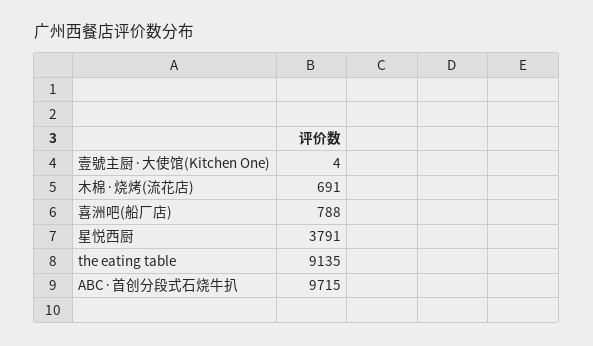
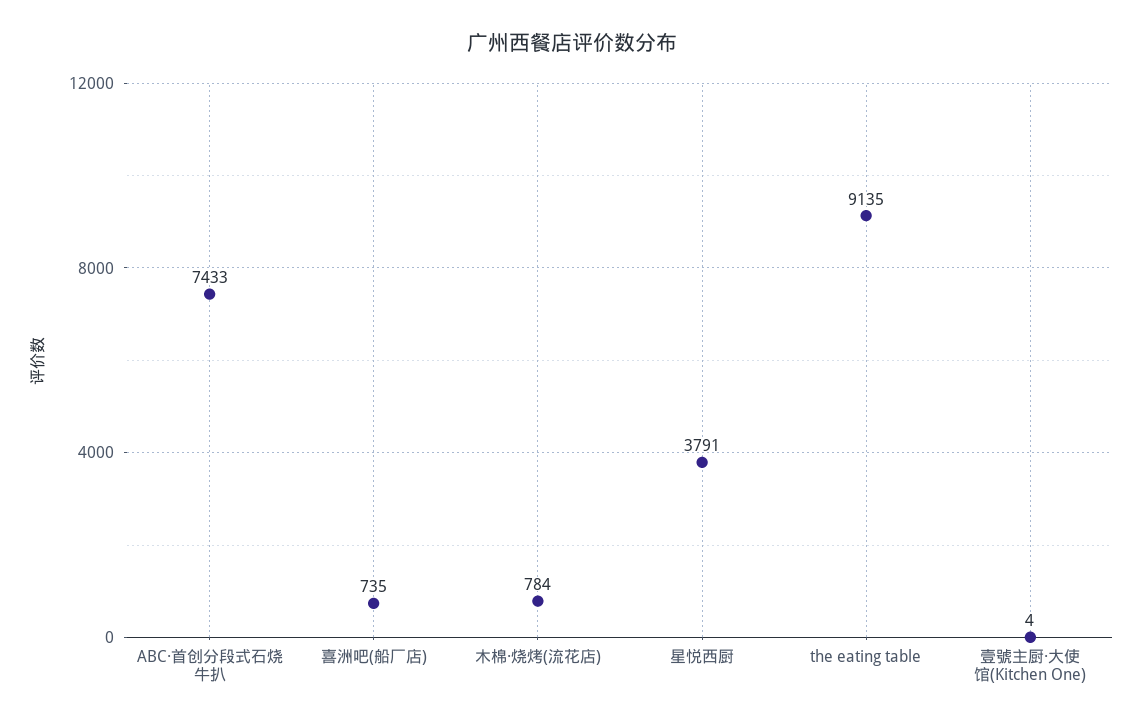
  {
    "壹號主厨·大使馆(Kitchen One)": 4,
-   "木棉·烧烤(流花店)": 691,
+   "木棉·烧烤(流花店)": 784,
-   "喜洲吧(船厂店)": 788,
+   "喜洲吧(船厂店)": 735,
    "星悦西厨": 3791,
    "the eating table": 9135,
-   "ABC·首创分段式石烧牛扒": 9715
+   "ABC·首创分段式石烧牛扒": 7433
  }

